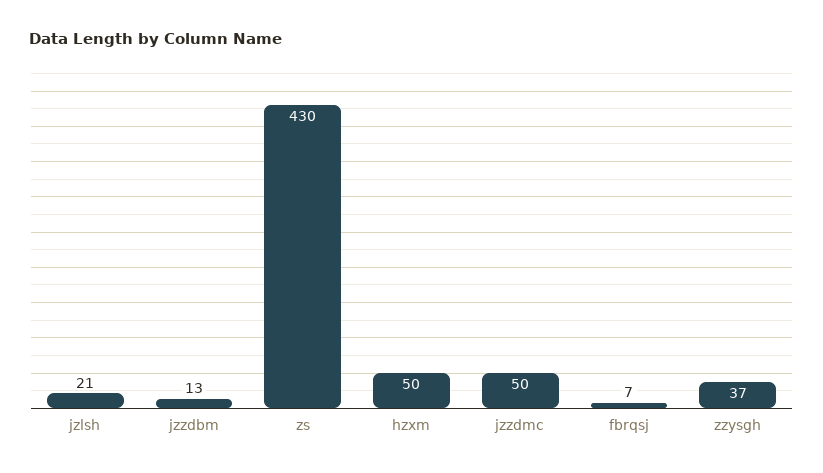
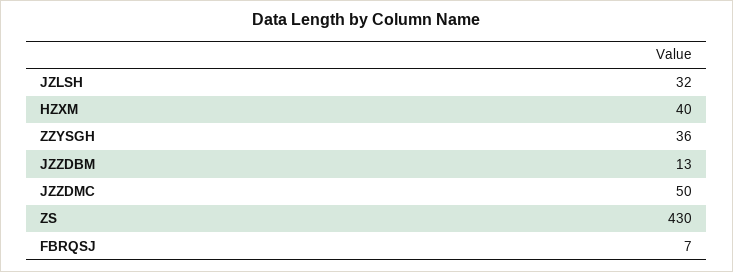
  {
-   "jzlsh": 21,
+   "jzlsh": 32,
    "jzzdbm": 13,
    "zs": 430,
-   "hzxm": 50,
+   "hzxm": 40,
    "jzzdmc": 50,
    "fbrqsj": 7,
-   "zzysgh": 37
+   "zzysgh": 36
  }

